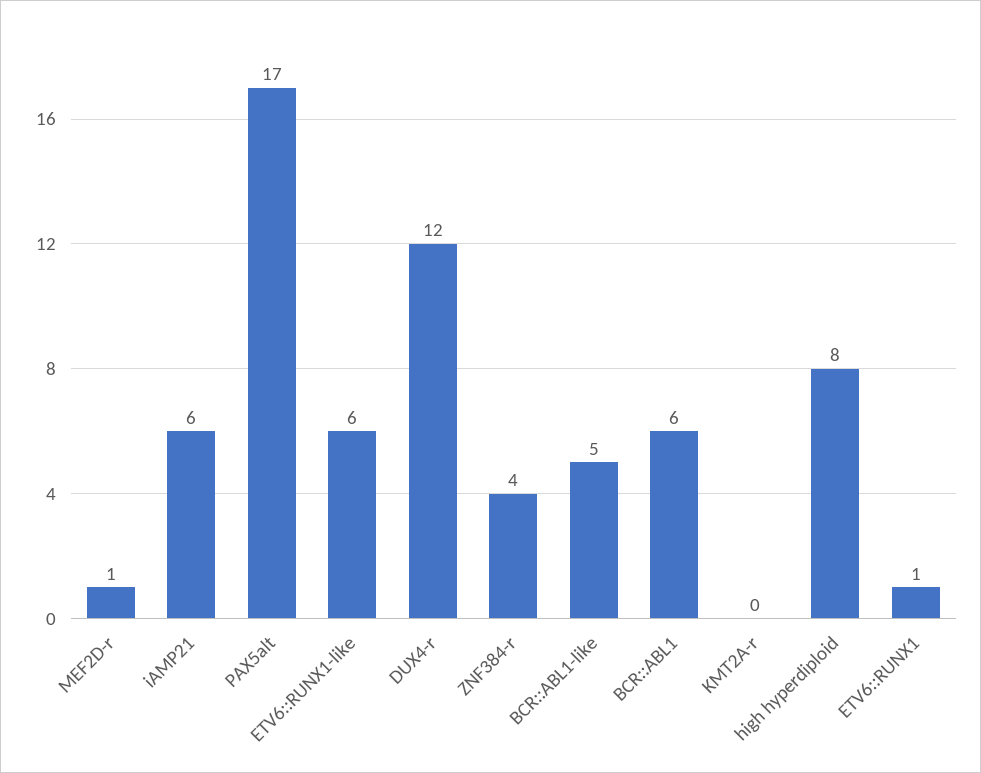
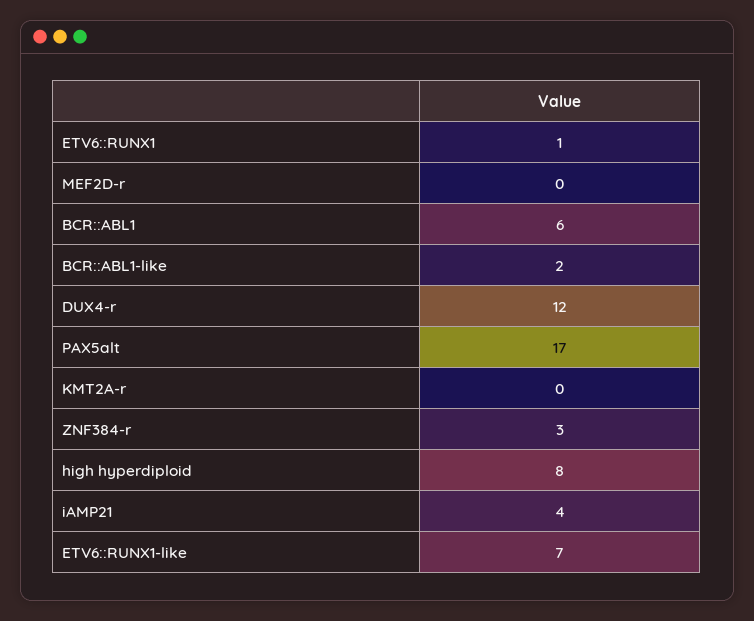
  {
-   "MEF2D-r": 1,
+   "MEF2D-r": 0,
-   "iAMP21": 6,
+   "iAMP21": 4,
    "PAX5alt": 17,
-   "ETV6::RUNX1-like": 6,
+   "ETV6::RUNX1-like": 7,
    "DUX4-r": 12,
-   "ZNF384-r": 4,
+   "ZNF384-r": 3,
-   "BCR::ABL1-like": 5,
+   "BCR::ABL1-like": 2,
    "BCR::ABL1": 6,
    "KMT2A-r": 0,
    "high hyperdiploid": 8,
    "ETV6::RUNX1": 1
  }

